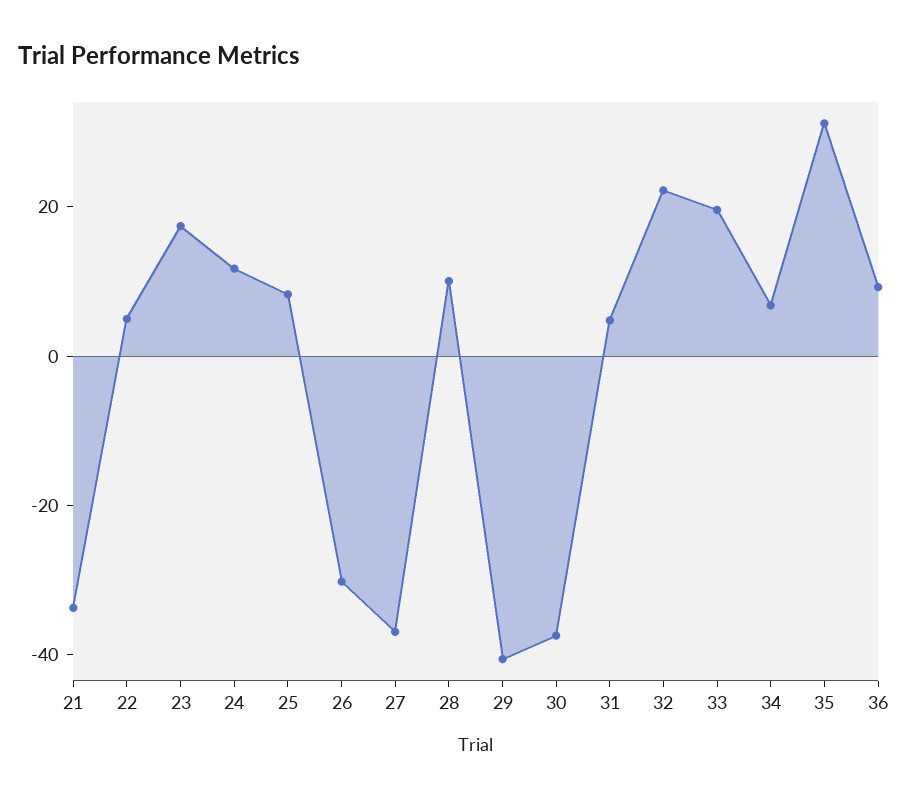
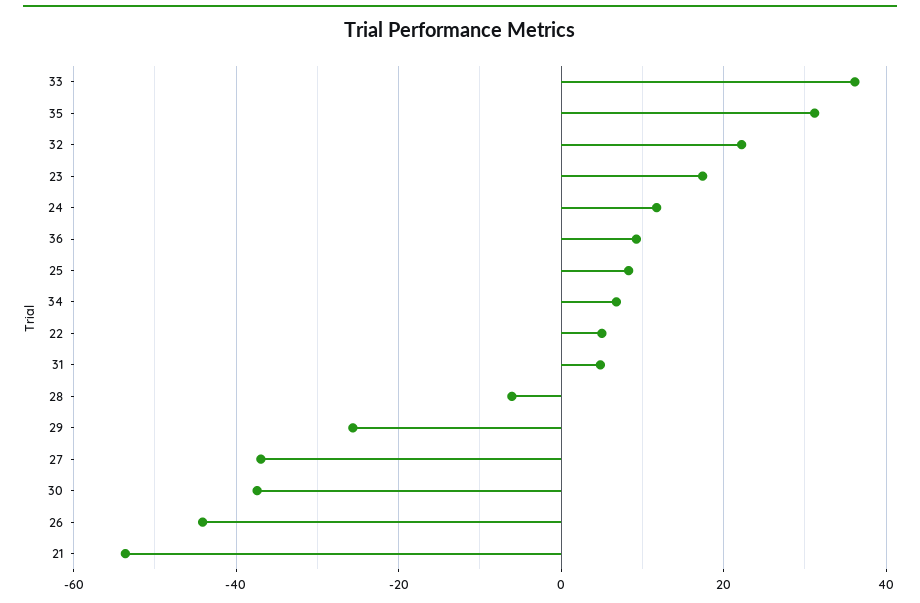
  {
-   "21": -35,
+   "21": -54,
    "22": 6,
    "23": 18,
    "24": 12,
    "25": 8,
-   "26": -30,
+   "26": -44,
    "27": -36,
-   "28": 10,
+   "28": -6,
-   "29": -40,
+   "29": -26,
    "30": -38,
    "31": 4,
    "32": 22,
-   "33": 20,
+   "33": 36,
    "34": 6,
    "35": 32,
    "36": 10
  }

